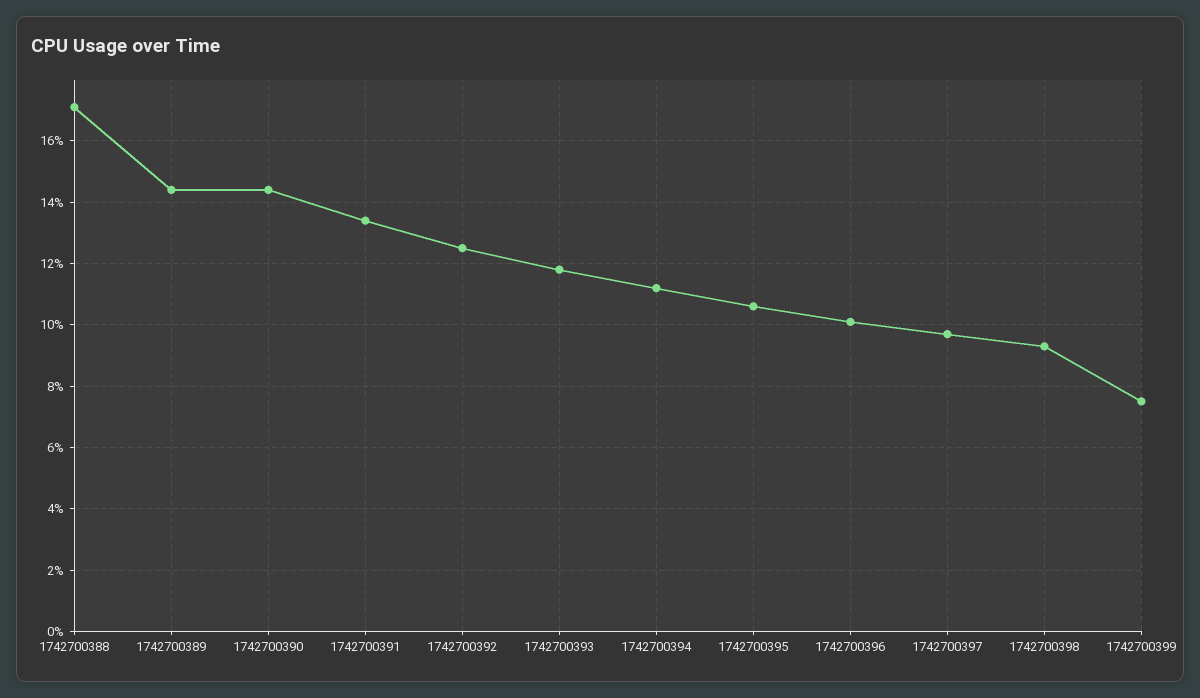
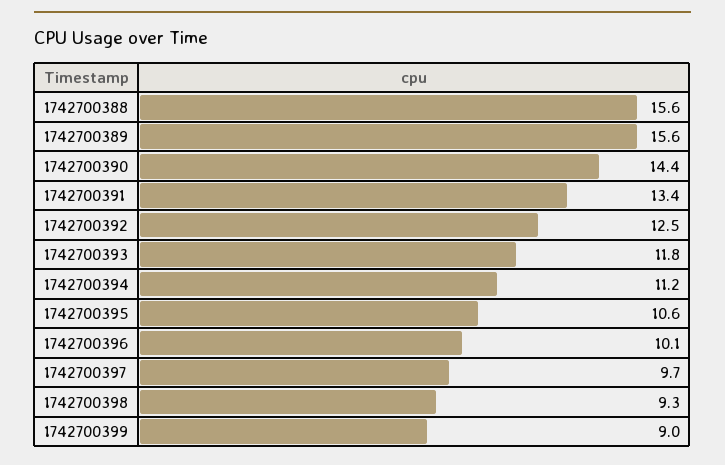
  {
-   "1742700388": 17,
+   "1742700388": 15.6,
-   "1742700389": 14.5,
+   "1742700389": 15.6,
    "1742700390": 14.4,
    "1742700391": 13.4,
    "1742700392": 12.5,
    "1742700393": 11.8,
    "1742700394": 11.2,
    "1742700395": 10.6,
    "1742700396": 10.1,
    "1742700397": 9.7,
    "1742700398": 9.3,
-   "1742700399": 7.5
+   "1742700399": 9
  }

